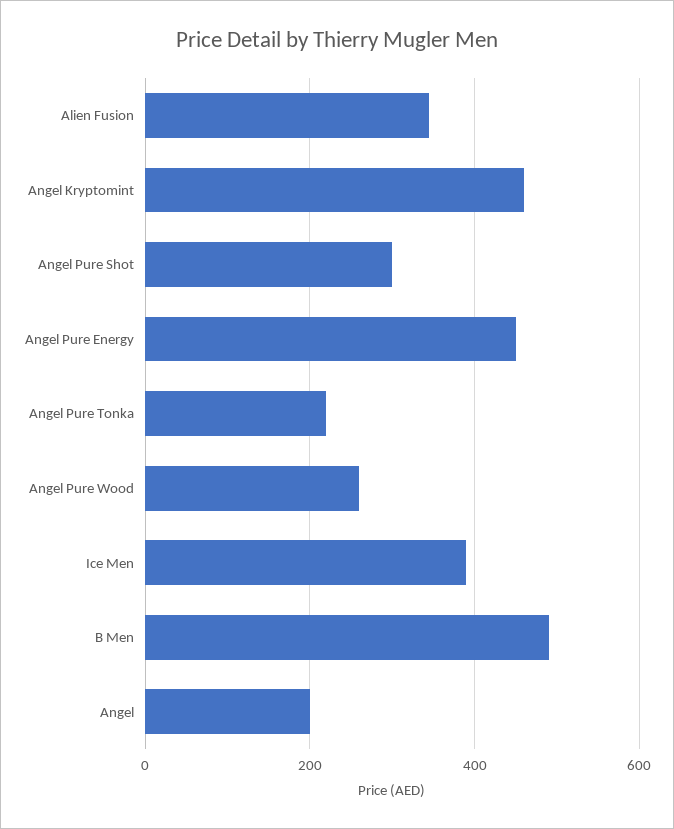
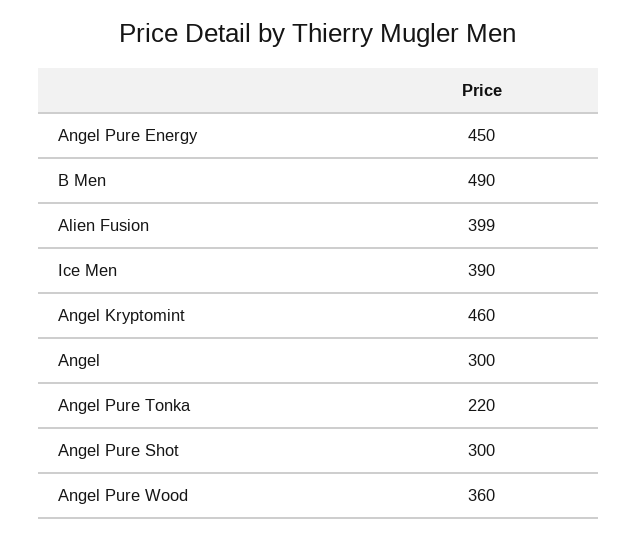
  {
-   "Alien Fusion": 340,
+   "Alien Fusion": 399,
    "Angel Kryptomint": 460,
    "Angel Pure Shot": 300,
    "Angel Pure Energy": 450,
    "Angel Pure Tonka": 220,
-   "Angel Pure Wood": 260,
+   "Angel Pure Wood": 360,
    "Ice Men": 390,
    "B Men": 490,
-   "Angel": 200
+   "Angel": 300
  }

